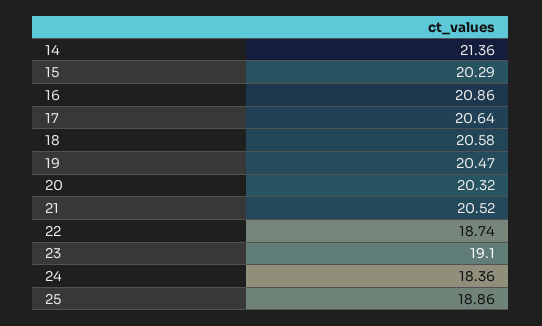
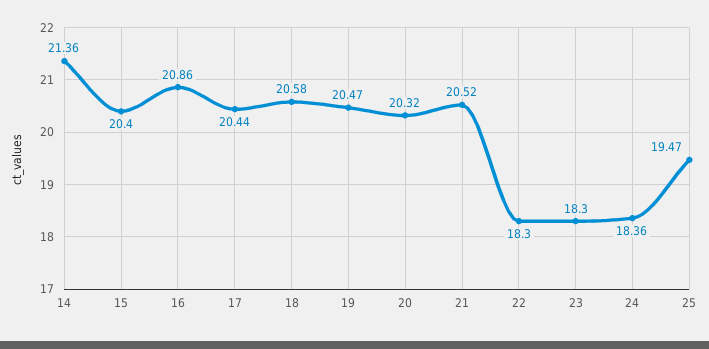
  {
    "14": 21.36,
-   "15": 20.29,
+   "15": 20.4,
    "16": 20.86,
-   "17": 20.64,
+   "17": 20.44,
    "18": 20.58,
    "19": 20.47,
    "20": 20.32,
    "21": 20.52,
-   "22": 18.74,
+   "22": 18.3,
-   "23": 19.1,
+   "23": 18.3,
    "24": 18.36,
-   "25": 18.86
+   "25": 19.47
  }

